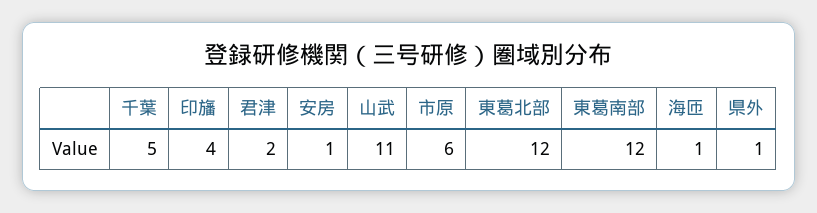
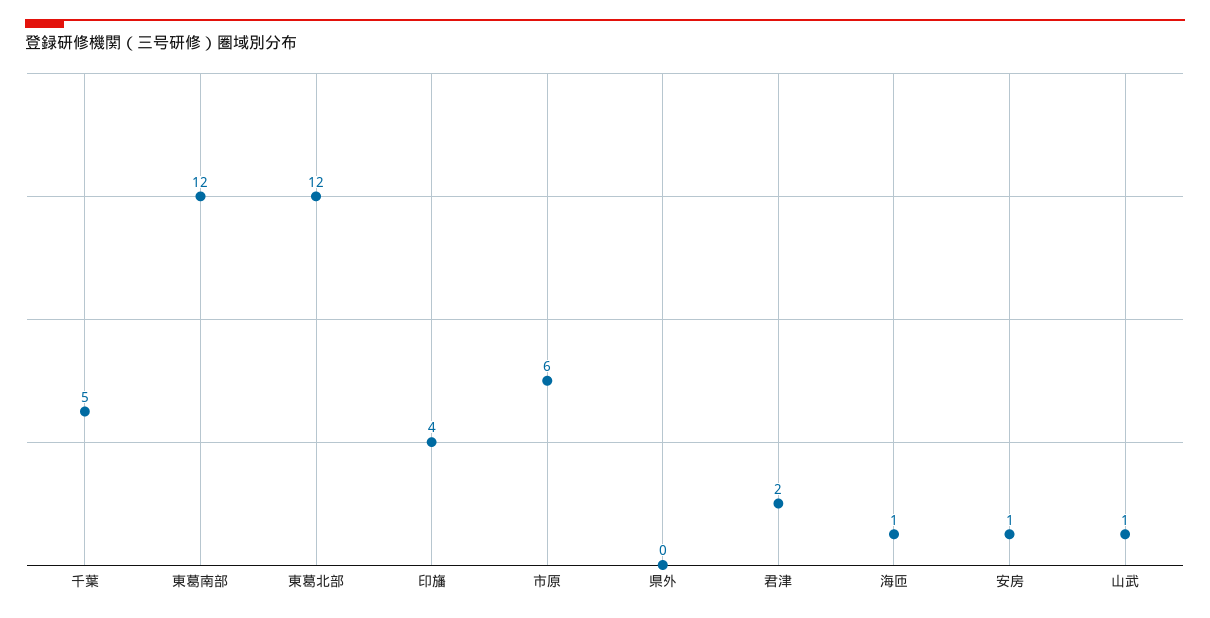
  {
    "千葉": 5,
    "印旛": 4,
    "君津": 2,
    "安房": 1,
-   "山武": 11,
+   "山武": 1,
    "市原": 6,
    "東葛北部": 12,
    "東葛南部": 12,
    "海匝": 1,
-   "県外": 1
+   "県外": 0
  }

